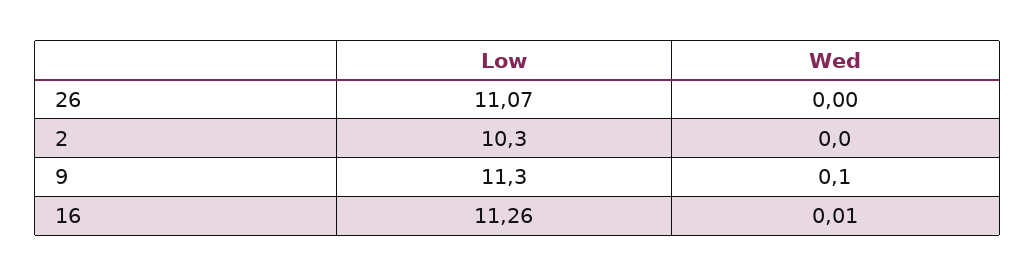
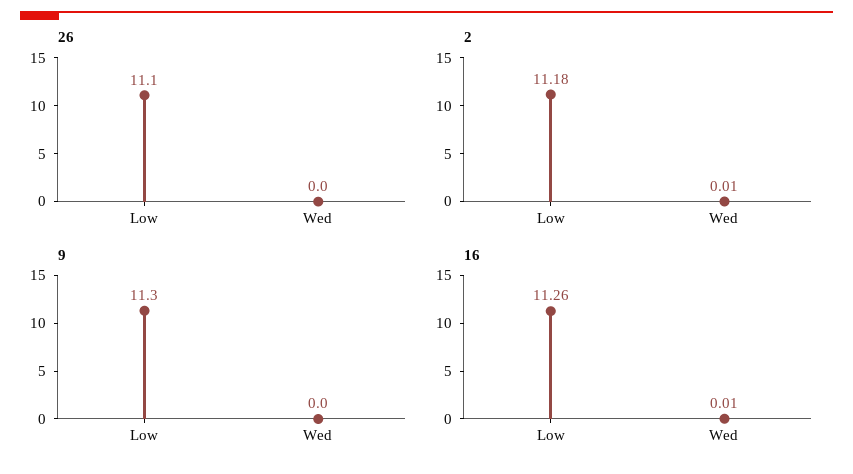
  {
    "26": {
-     "Low": 11.07,
+     "Low": 11.1,
      "Wed": 0
    },
    "2": {
-     "Low": 10.3,
+     "Low": 11.18,
-     "Wed": 0
+     "Wed": 0.01
    },
    "9": {
      "Low": 11.3,
-     "Wed": 0.1
+     "Wed": 0
    },
    "16": {
      "Low": 11.26,
      "Wed": 0.01
    }
  }

